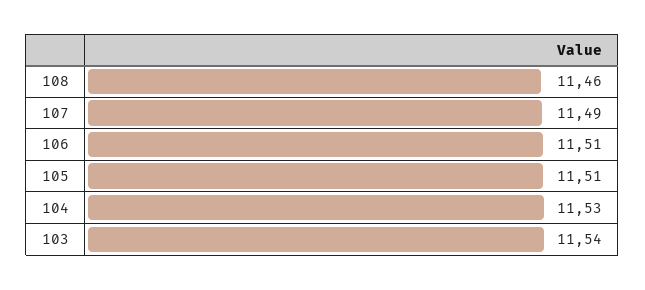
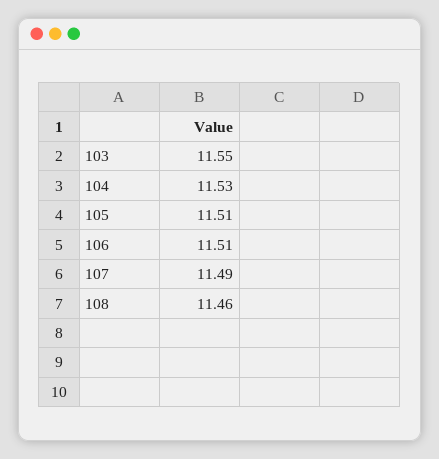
  {
    "108": 11.46,
    "107": 11.49,
    "106": 11.51,
    "105": 11.51,
    "104": 11.53,
-   "103": 11.54
+   "103": 11.55
  }

